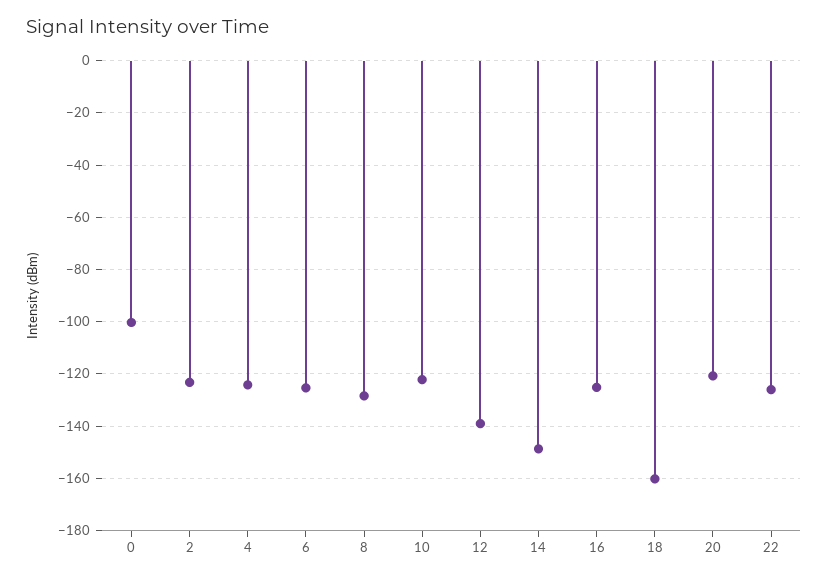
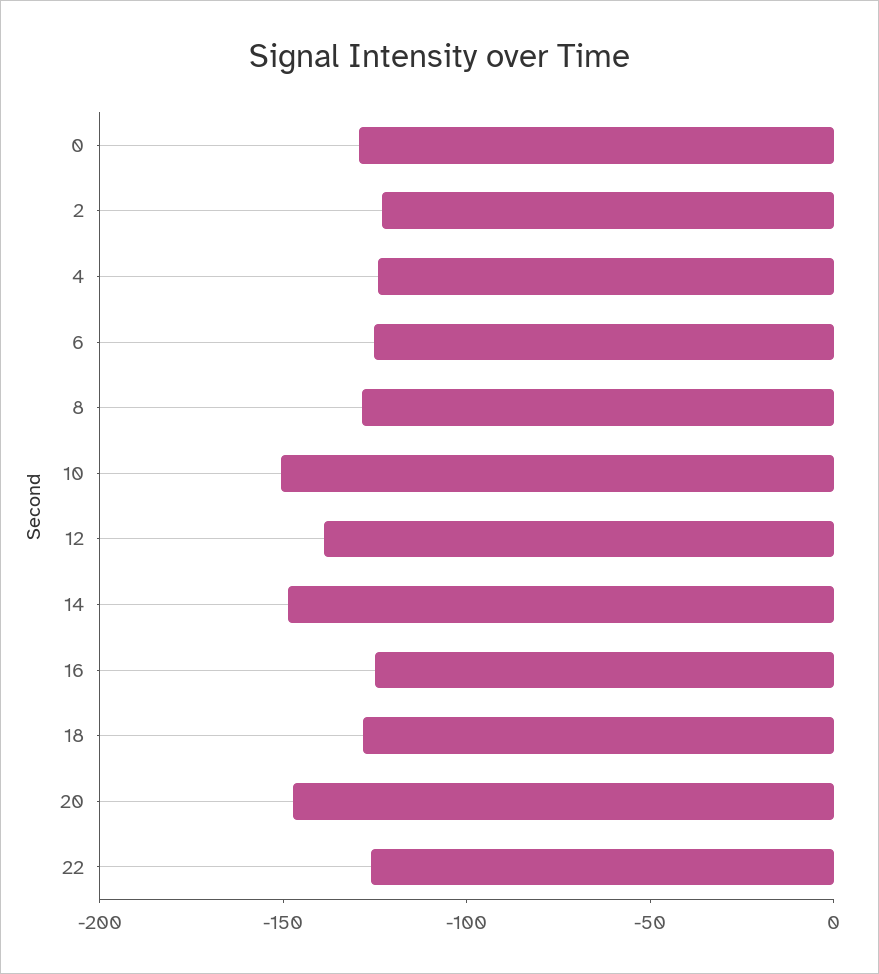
  {
-   "0": -100,
+   "0": -130,
    "2": -122.5,
    "4": -125,
    "6": -125,
    "8": -127.5,
-   "10": -122.5,
+   "10": -150,
    "12": -140,
    "14": -147.5,
    "16": -125,
-   "18": -160,
+   "18": -130,
-   "20": -120,
+   "20": -150,
    "22": -125
  }

